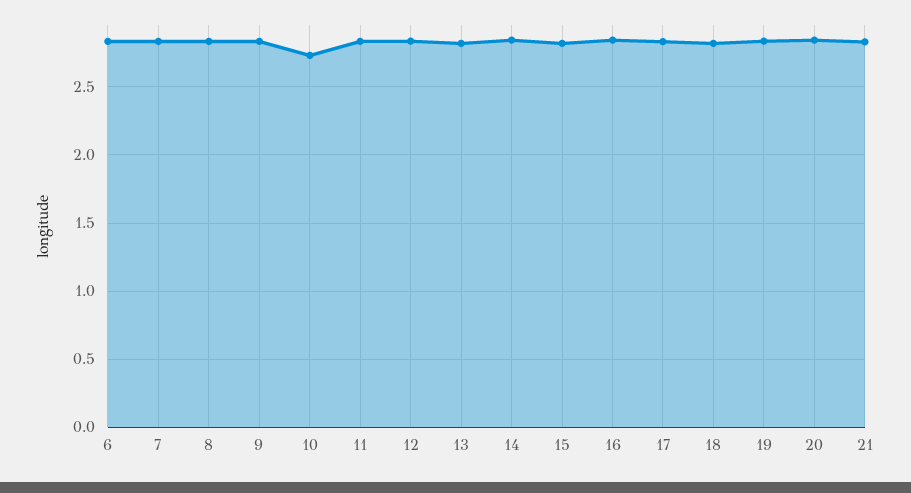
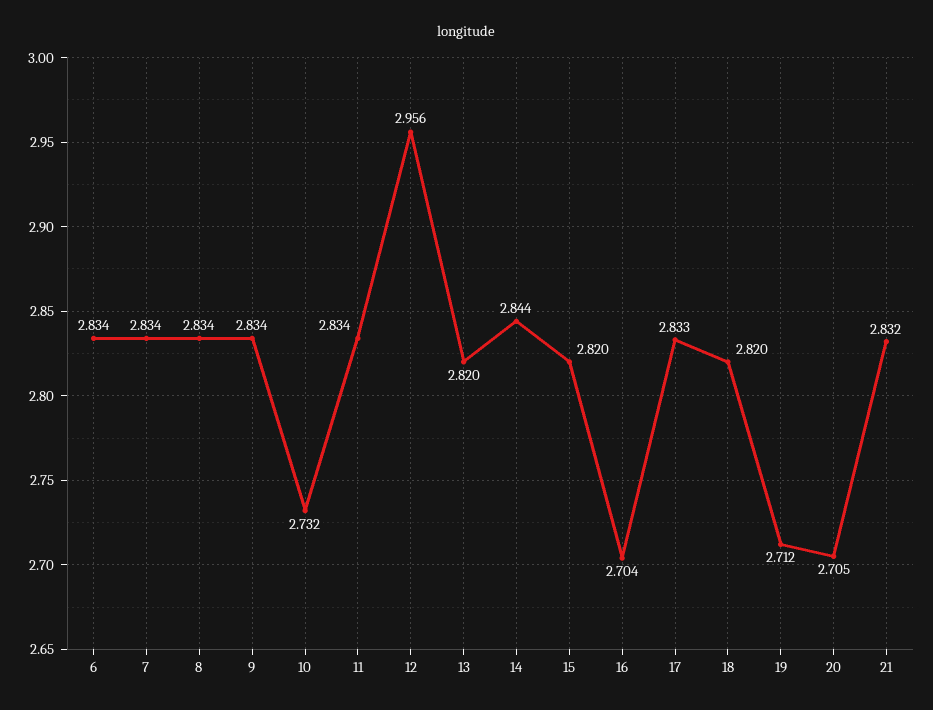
  {
    "6": 2.834,
    "7": 2.834,
    "8": 2.834,
    "9": 2.834,
    "10": 2.732,
    "11": 2.834,
-   "12": 2.85,
+   "12": 2.956,
    "13": 2.82,
    "14": 2.844,
    "15": 2.82,
-   "16": 2.85,
+   "16": 2.704,
    "17": 2.833,
    "18": 2.82,
-   "19": 2.85,
+   "19": 2.712,
-   "20": 2.85,
+   "20": 2.705,
    "21": 2.832
  }

